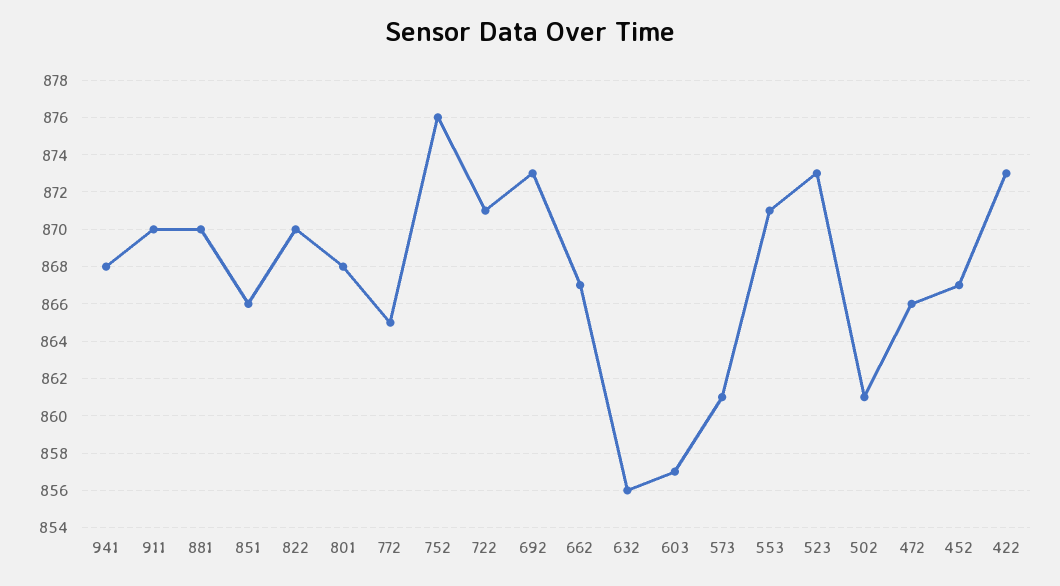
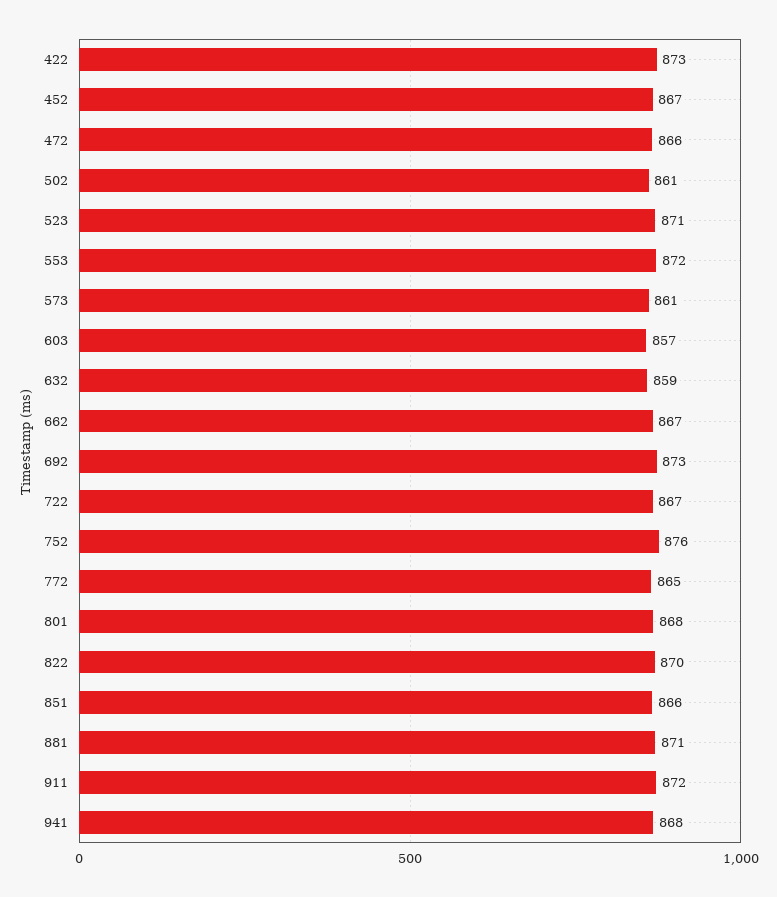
  {
    "941": 868,
-   "911": 870,
+   "911": 872,
-   "881": 870,
+   "881": 871,
    "851": 866,
    "822": 870,
    "801": 868,
    "772": 865,
    "752": 876,
-   "722": 871,
+   "722": 867,
    "692": 873,
    "662": 867,
-   "632": 856,
+   "632": 859,
    "603": 857,
    "573": 861,
-   "553": 871,
+   "553": 872,
-   "523": 873,
+   "523": 871,
    "502": 861,
    "472": 866,
    "452": 867,
    "422": 873
  }

